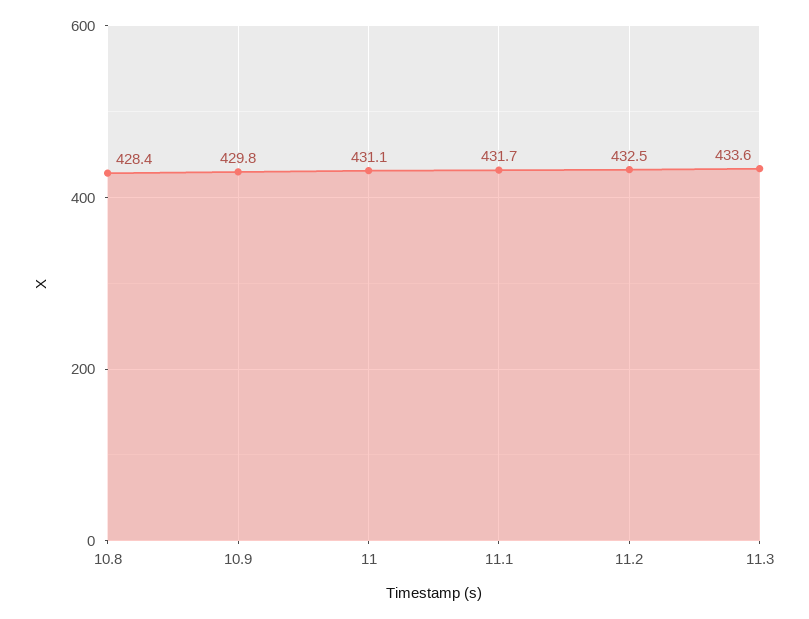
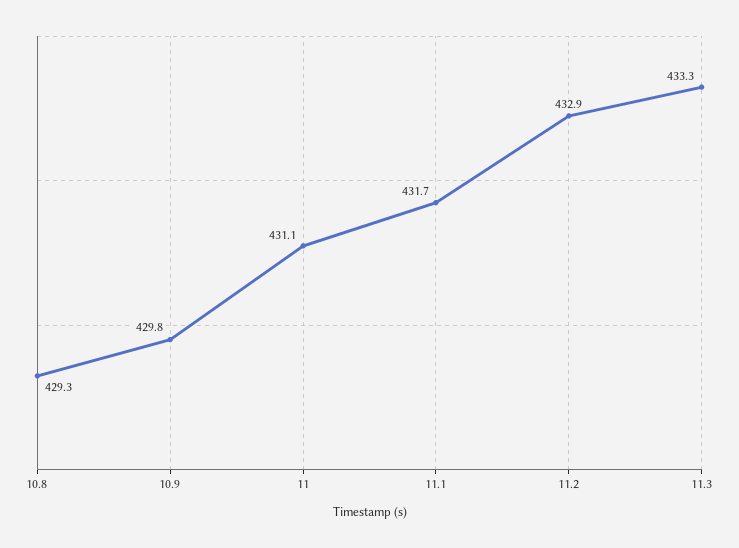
  {
-   "10.8": 428.4,
+   "10.8": 429.3,
    "10.9": 429.8,
    "11": 431.1,
    "11.1": 431.7,
-   "11.2": 432.5,
+   "11.2": 432.9,
-   "11.3": 433.6
+   "11.3": 433.3
  }

